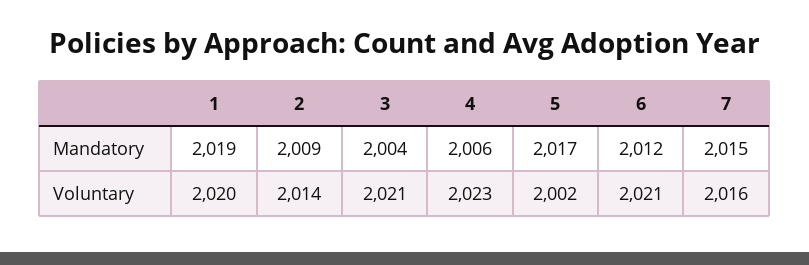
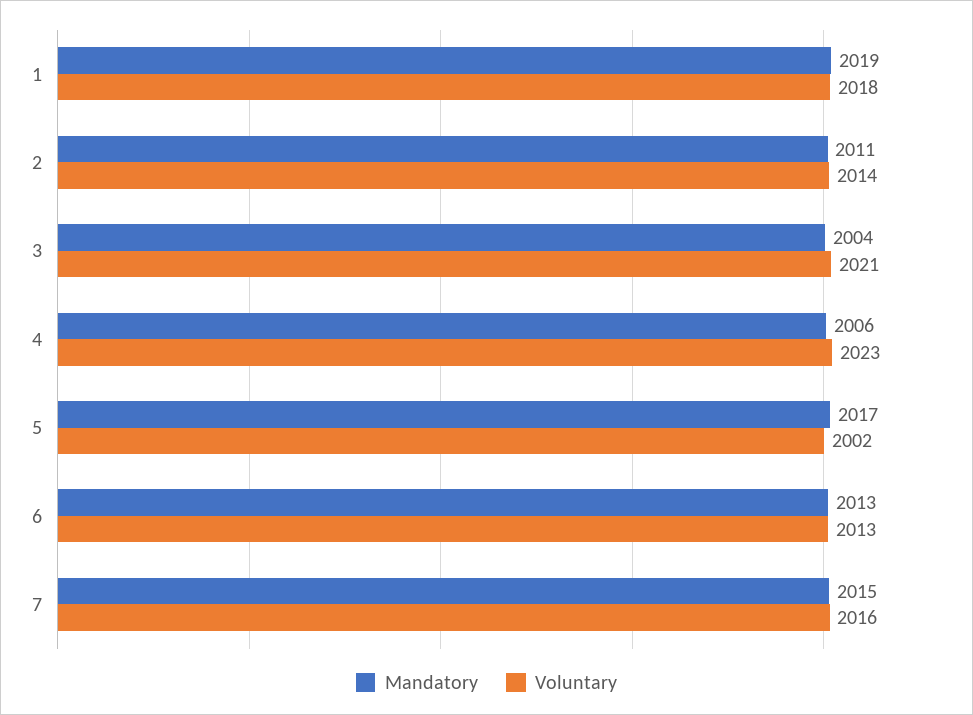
  {
    "Mandatory": {
      "1": 2019,
-     "2": 2009,
+     "2": 2011,
      "3": 2004,
      "4": 2006,
      "5": 2017,
-     "6": 2012,
+     "6": 2013,
      "7": 2015
    },
    "Voluntary": {
-     "1": 2020,
+     "1": 2018,
      "2": 2014,
      "3": 2021,
      "4": 2023,
      "5": 2002,
-     "6": 2021,
+     "6": 2013,
      "7": 2016
    }
  }

